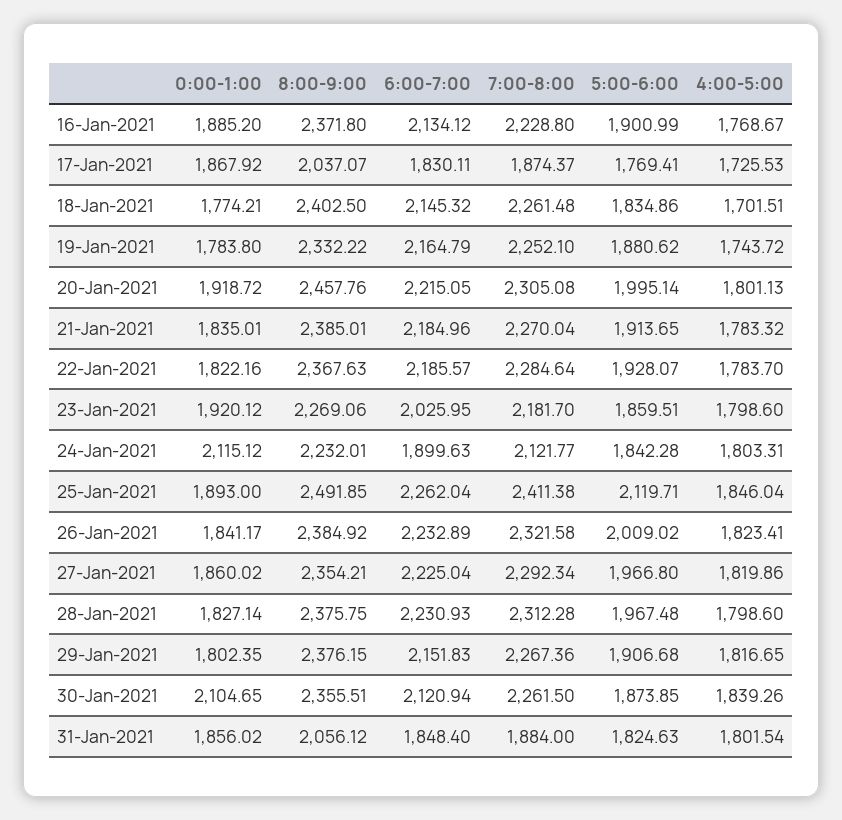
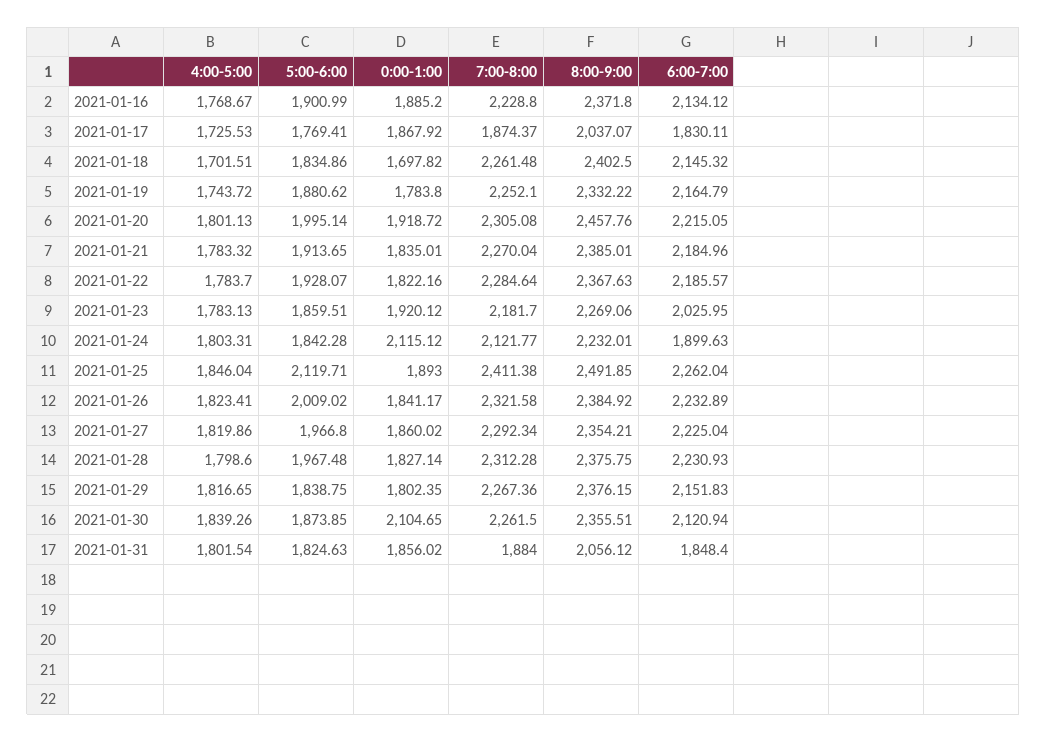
  {
    "0:00-1:00": {
      "16-Jan-2021": 1885.2,
      "17-Jan-2021": 1867.92,
-     "18-Jan-2021": 1774.21,
+     "18-Jan-2021": 1697.82,
      "19-Jan-2021": 1783.8,
      "20-Jan-2021": 1918.72,
      "21-Jan-2021": 1835.01,
      "22-Jan-2021": 1822.16,
      "23-Jan-2021": 1920.12,
      "24-Jan-2021": 2115.12,
      "25-Jan-2021": 1893,
      "26-Jan-2021": 1841.17,
      "27-Jan-2021": 1860.02,
      "28-Jan-2021": 1827.14,
      "29-Jan-2021": 1802.35,
      "30-Jan-2021": 2104.65,
      "31-Jan-2021": 1856.02
    },
    "8:00-9:00": {
      "16-Jan-2021": 2371.8,
      "17-Jan-2021": 2037.07,
      "18-Jan-2021": 2402.5,
      "19-Jan-2021": 2332.22,
      "20-Jan-2021": 2457.76,
      "21-Jan-2021": 2385.01,
      "22-Jan-2021": 2367.63,
      "23-Jan-2021": 2269.06,
      "24-Jan-2021": 2232.01,
      "25-Jan-2021": 2491.85,
      "26-Jan-2021": 2384.92,
      "27-Jan-2021": 2354.21,
      "28-Jan-2021": 2375.75,
      "29-Jan-2021": 2376.15,
      "30-Jan-2021": 2355.51,
      "31-Jan-2021": 2056.12
    },
    "6:00-7:00": {
      "16-Jan-2021": 2134.12,
      "17-Jan-2021": 1830.11,
      "18-Jan-2021": 2145.32,
      "19-Jan-2021": 2164.79,
      "20-Jan-2021": 2215.05,
      "21-Jan-2021": 2184.96,
      "22-Jan-2021": 2185.57,
      "23-Jan-2021": 2025.95,
      "24-Jan-2021": 1899.63,
      "25-Jan-2021": 2262.04,
      "26-Jan-2021": 2232.89,
      "27-Jan-2021": 2225.04,
      "28-Jan-2021": 2230.93,
      "29-Jan-2021": 2151.83,
      "30-Jan-2021": 2120.94,
      "31-Jan-2021": 1848.4
    },
    "7:00-8:00": {
      "16-Jan-2021": 2228.8,
      "17-Jan-2021": 1874.37,
      "18-Jan-2021": 2261.48,
      "19-Jan-2021": 2252.1,
      "20-Jan-2021": 2305.08,
      "21-Jan-2021": 2270.04,
      "22-Jan-2021": 2284.64,
      "23-Jan-2021": 2181.7,
      "24-Jan-2021": 2121.77,
      "25-Jan-2021": 2411.38,
      "26-Jan-2021": 2321.58,
      "27-Jan-2021": 2292.34,
      "28-Jan-2021": 2312.28,
      "29-Jan-2021": 2267.36,
      "30-Jan-2021": 2261.5,
      "31-Jan-2021": 1884
    },
    "5:00-6:00": {
      "16-Jan-2021": 1900.99,
      "17-Jan-2021": 1769.41,
      "18-Jan-2021": 1834.86,
      "19-Jan-2021": 1880.62,
      "20-Jan-2021": 1995.14,
      "21-Jan-2021": 1913.65,
      "22-Jan-2021": 1928.07,
      "23-Jan-2021": 1859.51,
      "24-Jan-2021": 1842.28,
      "25-Jan-2021": 2119.71,
      "26-Jan-2021": 2009.02,
      "27-Jan-2021": 1966.8,
      "28-Jan-2021": 1967.48,
-     "29-Jan-2021": 1906.68,
+     "29-Jan-2021": 1838.75,
      "30-Jan-2021": 1873.85,
      "31-Jan-2021": 1824.63
    },
    "4:00-5:00": {
      "16-Jan-2021": 1768.67,
      "17-Jan-2021": 1725.53,
      "18-Jan-2021": 1701.51,
      "19-Jan-2021": 1743.72,
      "20-Jan-2021": 1801.13,
      "21-Jan-2021": 1783.32,
      "22-Jan-2021": 1783.7,
-     "23-Jan-2021": 1798.6,
+     "23-Jan-2021": 1783.13,
      "24-Jan-2021": 1803.31,
      "25-Jan-2021": 1846.04,
      "26-Jan-2021": 1823.41,
      "27-Jan-2021": 1819.86,
      "28-Jan-2021": 1798.6,
      "29-Jan-2021": 1816.65,
      "30-Jan-2021": 1839.26,
      "31-Jan-2021": 1801.54
    }
  }

